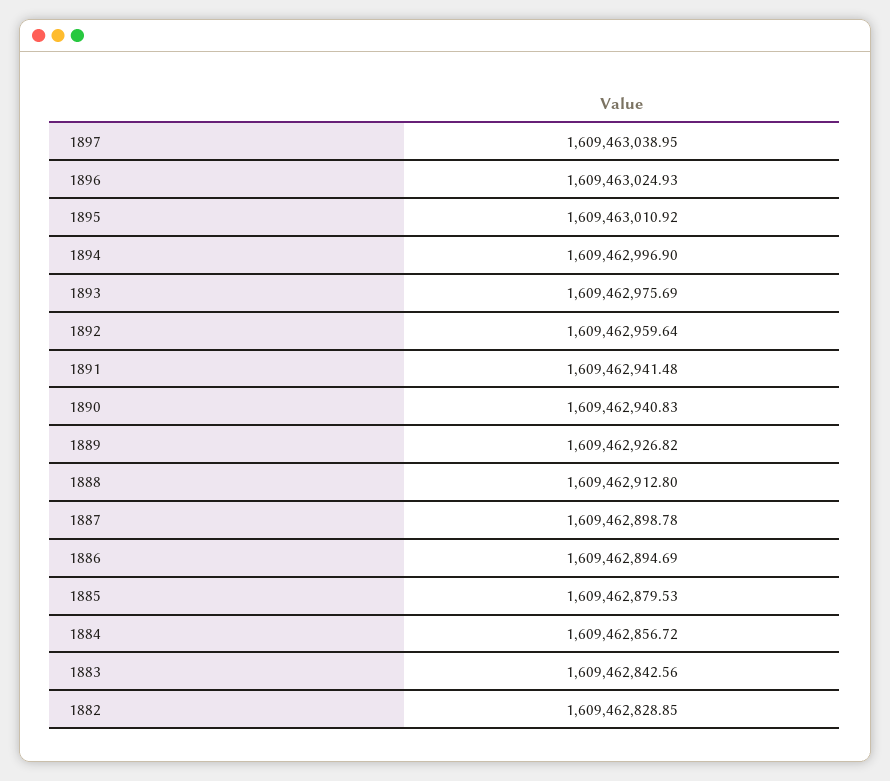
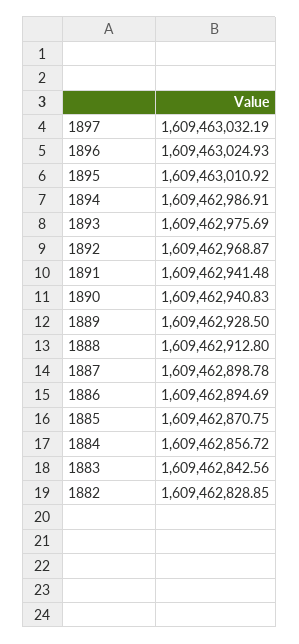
  {
-   "1897": 1609463038.95,
+   "1897": 1609463032.19,
    "1896": 1609463024.93,
    "1895": 1609463010.92,
-   "1894": 1609462996.9,
+   "1894": 1609462986.91,
    "1893": 1609462975.69,
-   "1892": 1609462959.64,
+   "1892": 1609462968.87,
    "1891": 1609462941.48,
    "1890": 1609462940.83,
-   "1889": 1609462926.82,
+   "1889": 1609462928.5,
    "1888": 1609462912.8,
    "1887": 1609462898.78,
    "1886": 1609462894.69,
-   "1885": 1609462879.53,
+   "1885": 1609462870.75,
    "1884": 1609462856.72,
    "1883": 1609462842.56,
    "1882": 1609462828.85
  }

